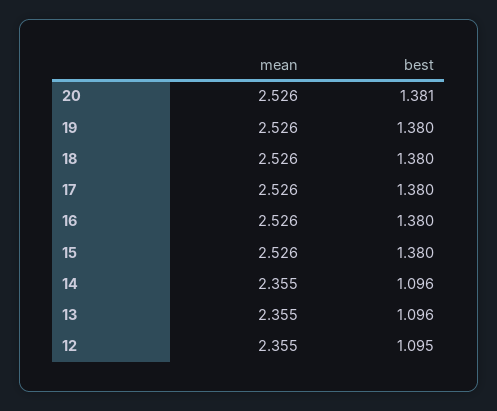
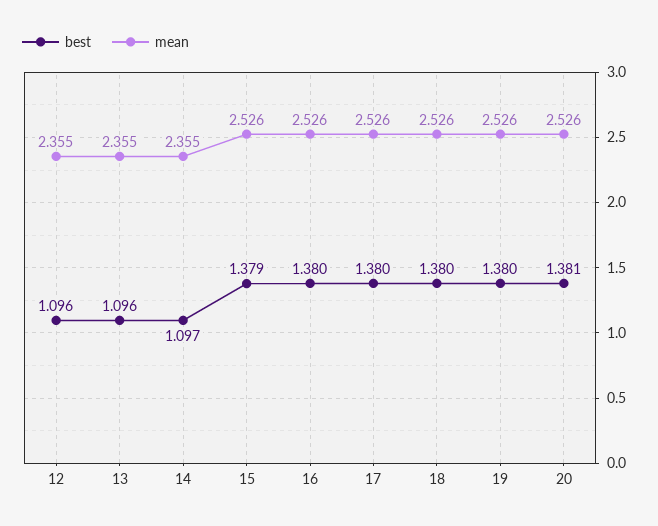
  {
    "mean": {
      "20": 2.526,
      "19": 2.526,
      "18": 2.526,
      "17": 2.526,
      "16": 2.526,
      "15": 2.526,
      "14": 2.355,
      "13": 2.355,
      "12": 2.355
    },
    "best": {
      "20": 1.381,
      "19": 1.38,
      "18": 1.38,
      "17": 1.38,
      "16": 1.38,
-     "15": 1.38,
+     "15": 1.379,
-     "14": 1.096,
+     "14": 1.097,
      "13": 1.096,
-     "12": 1.095
+     "12": 1.096
    }
  }

